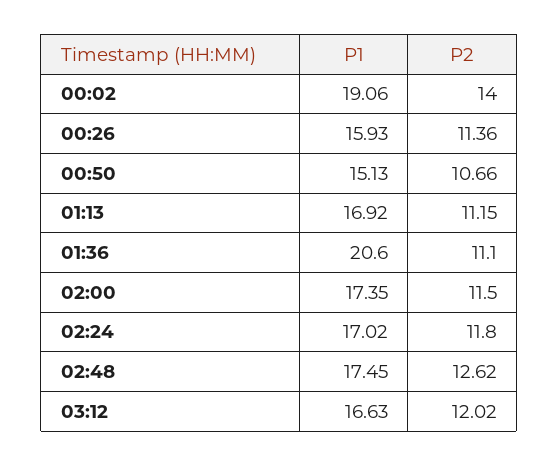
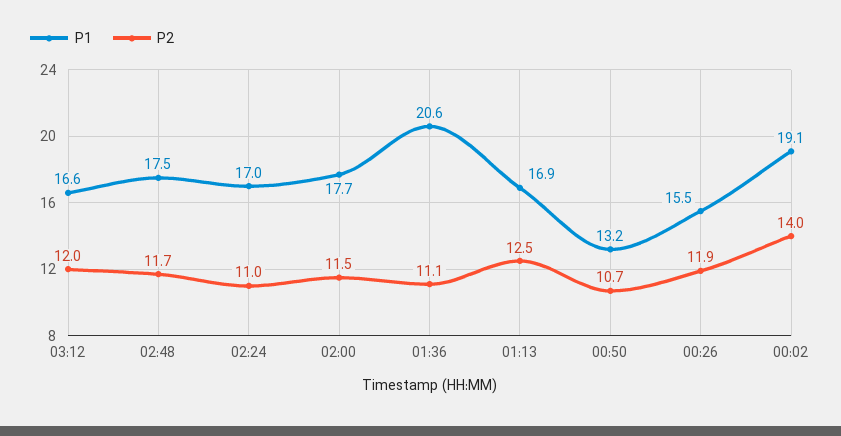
  {
    "P1": {
      "00:02": 19.06,
-     "00:26": 15.93,
+     "00:26": 15.5,
-     "00:50": 15.13,
+     "00:50": 13.2,
      "01:13": 16.92,
      "01:36": 20.6,
-     "02:00": 17.35,
+     "02:00": 17.7,
      "02:24": 17.02,
      "02:48": 17.45,
      "03:12": 16.63
    },
    "P2": {
      "00:02": 14,
-     "00:26": 11.36,
+     "00:26": 11.9,
      "00:50": 10.66,
-     "01:13": 11.15,
+     "01:13": 12.5,
      "01:36": 11.1,
      "02:00": 11.5,
-     "02:24": 11.8,
+     "02:24": 11,
-     "02:48": 12.62,
+     "02:48": 11.7,
      "03:12": 12.02
    }
  }

